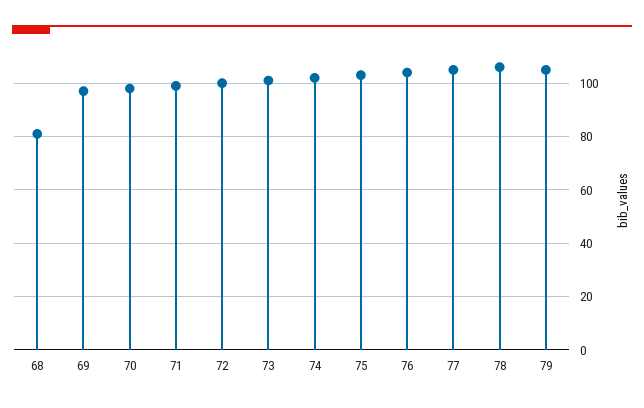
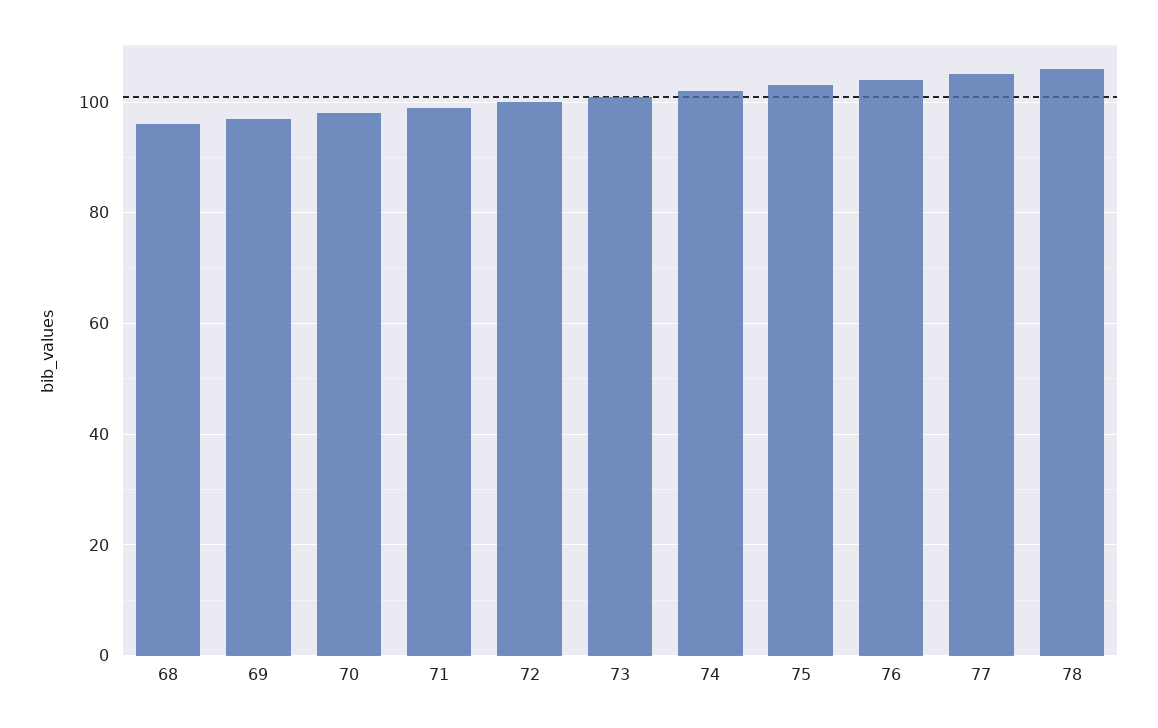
  {
-   "68": 80,
+   "68": 95,
    "69": 95,
    "70": 100,
    "71": 100,
    "72": 100,
    "73": 100,
    "74": 100,
    "75": 105,
    "76": 105,
    "77": 105,
-   "78": 105,
+   "78": 105
-   "79": 105
  }

